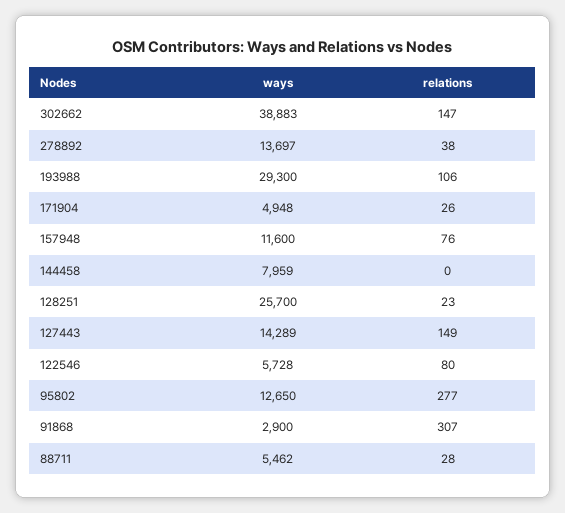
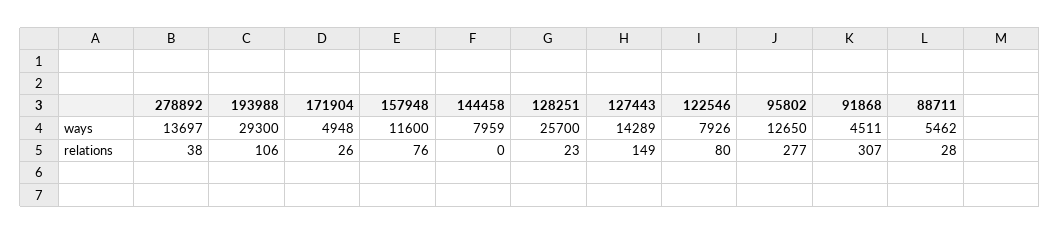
  {
    "ways": {
-     "302662": 38883,
      "278892": 13697,
      "193988": 29300,
      "171904": 4948,
      "157948": 11600,
      "144458": 7959,
      "128251": 25700,
      "127443": 14289,
-     "122546": 5728,
+     "122546": 7926,
      "95802": 12650,
-     "91868": 2900,
+     "91868": 4511,
      "88711": 5462
    },
    "relations": {
-     "302662": 147,
      "278892": 38,
      "193988": 106,
      "171904": 26,
      "157948": 76,
      "144458": 0,
      "128251": 23,
      "127443": 149,
      "122546": 80,
      "95802": 277,
      "91868": 307,
      "88711": 28
    }
  }

